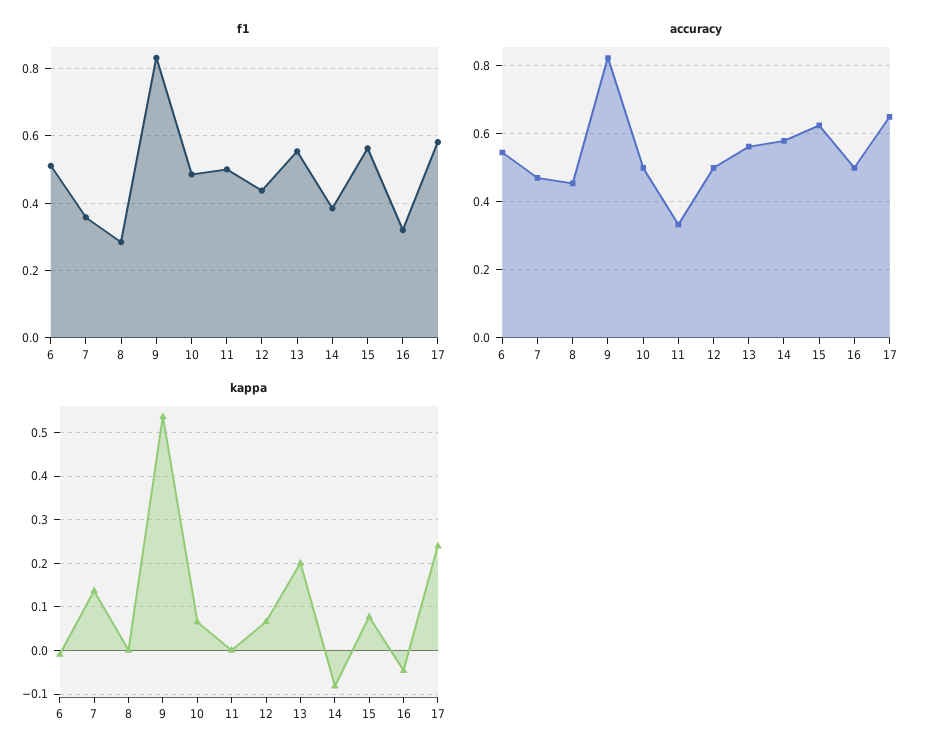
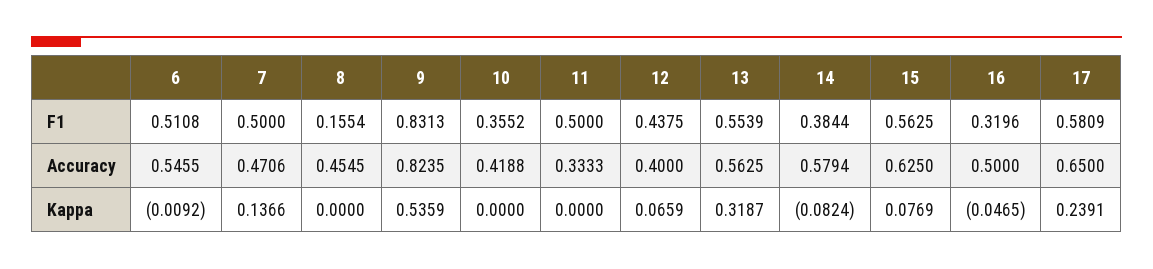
  {
    "f1": {
      "6": 0.5108,
-     "7": 0.36,
+     "7": 0.5,
-     "8": 0.28,
+     "8": 0.1554,
      "9": 0.8313,
-     "10": 0.48,
+     "10": 0.3552,
      "11": 0.5,
      "12": 0.4375,
      "13": 0.5539,
      "14": 0.3844,
      "15": 0.5625,
      "16": 0.3196,
      "17": 0.5809
    },
    "accuracy": {
      "6": 0.5455,
      "7": 0.4706,
      "8": 0.4545,
      "9": 0.8235,
-     "10": 0.5,
+     "10": 0.4188,
      "11": 0.3333,
-     "12": 0.5,
+     "12": 0.4,
      "13": 0.5625,
      "14": 0.5794,
      "15": 0.625,
      "16": 0.5,
      "17": 0.65
    },
    "kappa": {
      "6": -0.0092,
      "7": 0.1366,
      "8": 0,
      "9": 0.5359,
-     "10": 0.06,
+     "10": 0,
      "11": 0,
      "12": 0.0659,
-     "13": 0.2,
+     "13": 0.3187,
      "14": -0.0824,
      "15": 0.0769,
      "16": -0.0465,
      "17": 0.2391
    }
  }

